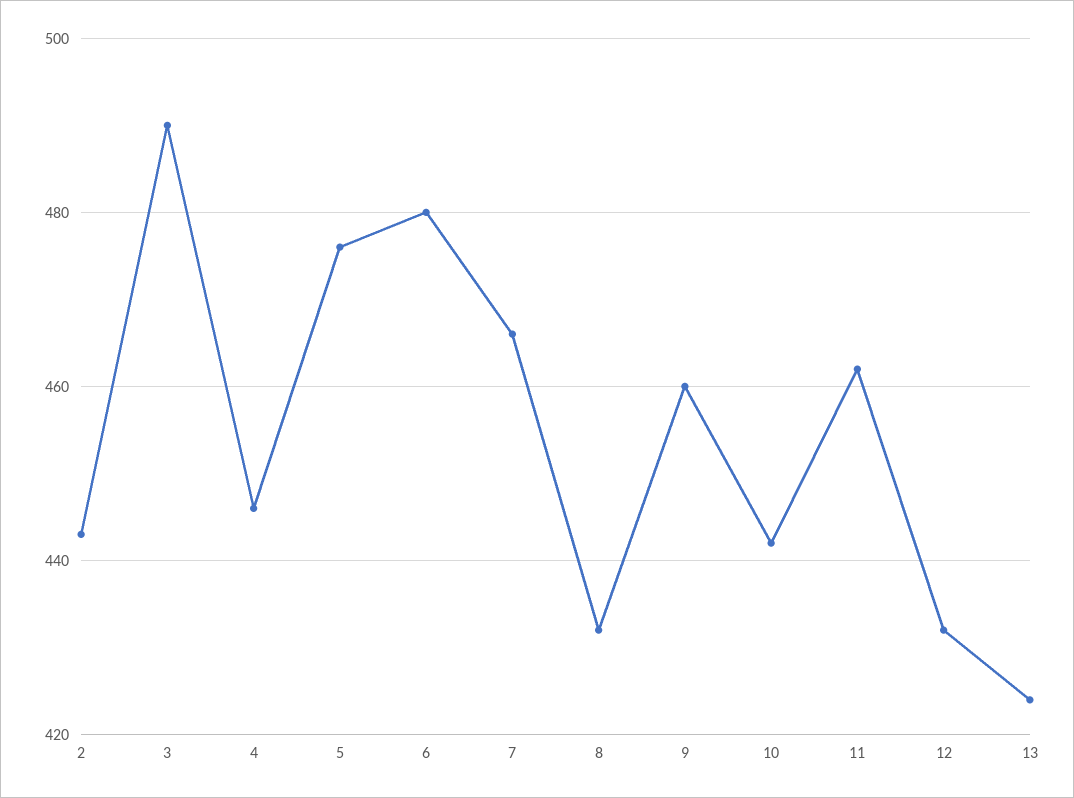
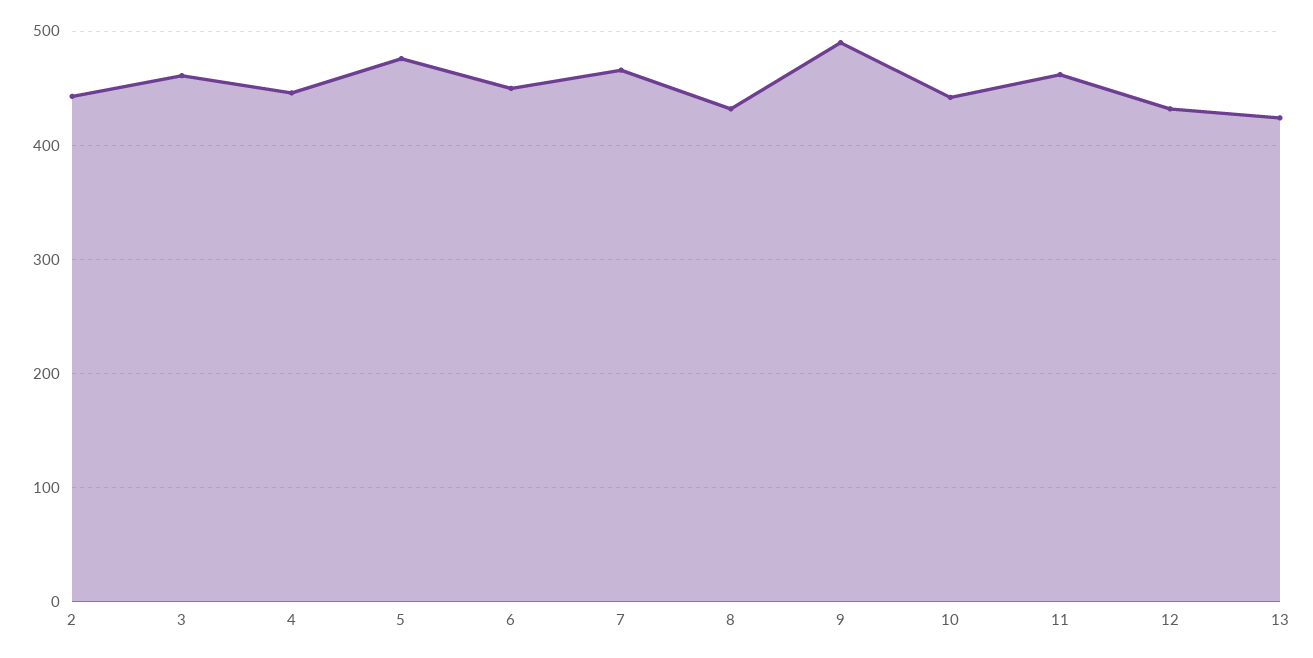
  {
    "2": 445,
-   "3": 490,
+   "3": 460,
    "4": 445,
    "5": 475,
-   "6": 480,
+   "6": 450,
    "7": 465,
    "8": 430,
-   "9": 460,
+   "9": 490,
    "10": 440,
    "11": 460,
    "12": 430,
    "13": 425
  }

